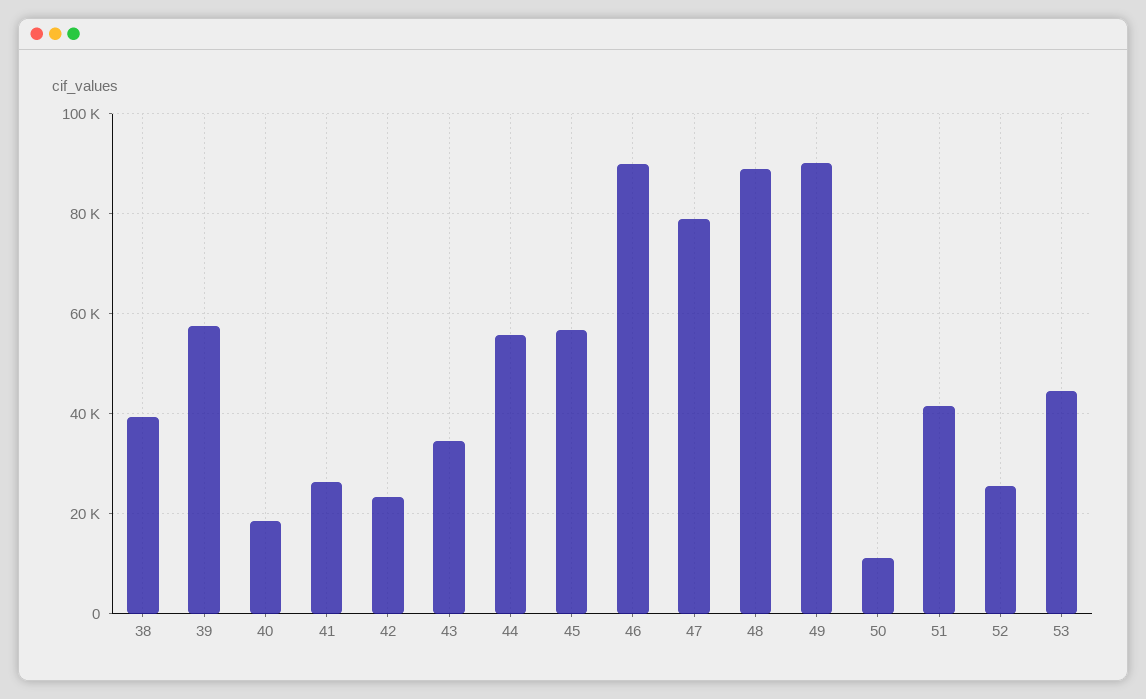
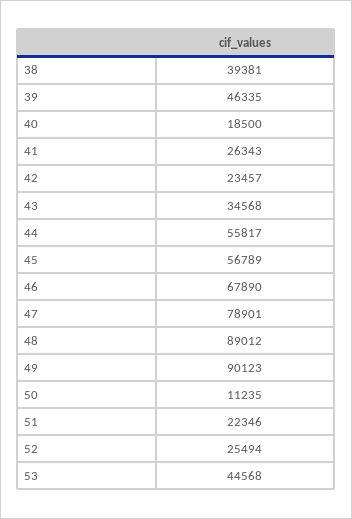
  {
    "38": 39381,
-   "39": 58000,
+   "39": 46335,
    "40": 18500,
    "41": 26343,
    "42": 23457,
    "43": 34568,
    "44": 55817,
    "45": 56789,
-   "46": 90000,
+   "46": 67890,
    "47": 78901,
    "48": 89012,
    "49": 90123,
    "50": 11235,
-   "51": 42000,
+   "51": 22346,
    "52": 25494,
    "53": 44568
  }

